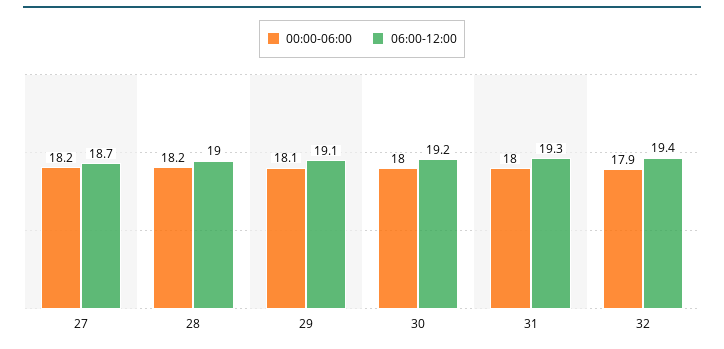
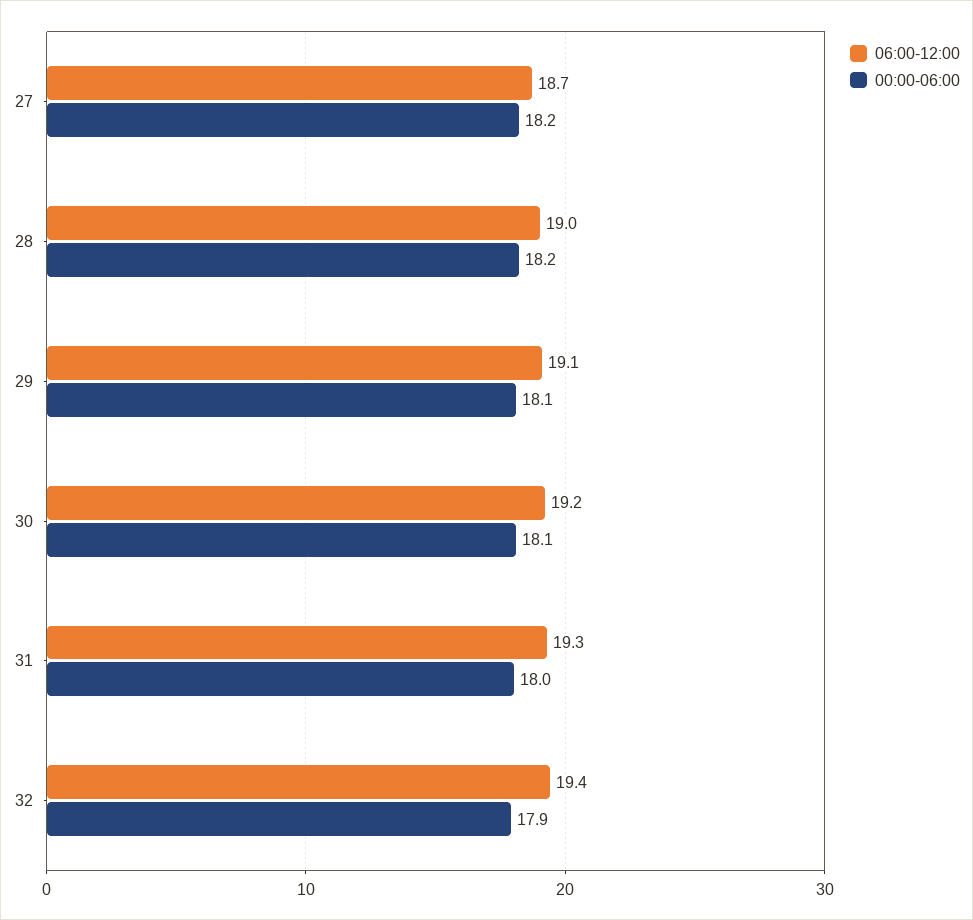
  {
    "00:00-06:00": {
      "27": 18.2,
      "28": 18.2,
      "29": 18.1,
-     "30": 18,
+     "30": 18.1,
      "31": 18,
      "32": 17.9
    },
    "06:00-12:00": {
      "27": 18.7,
      "28": 19,
      "29": 19.1,
      "30": 19.2,
      "31": 19.3,
      "32": 19.4
    }
  }

